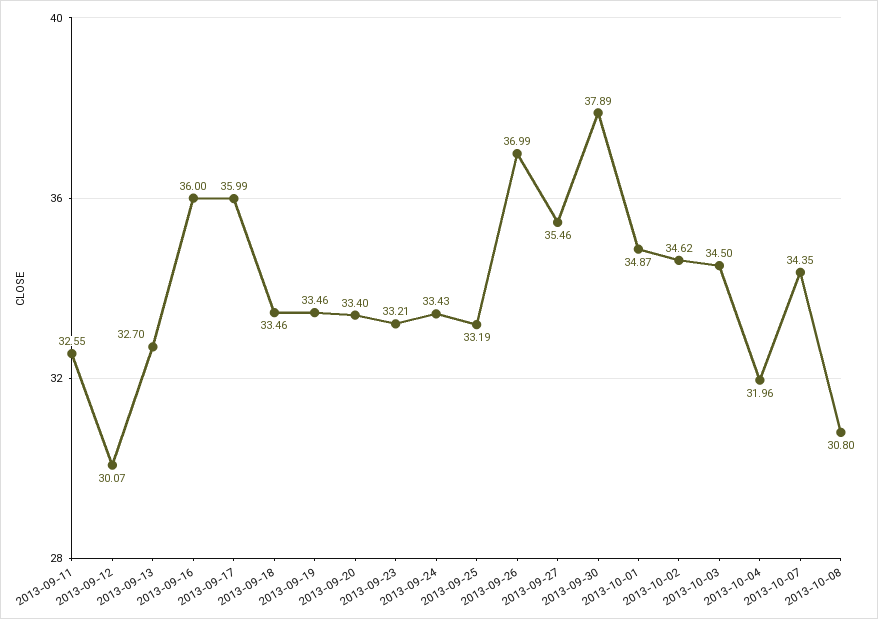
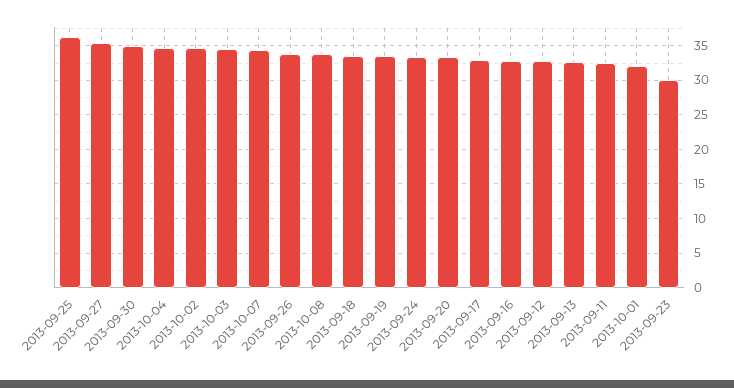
  {
    "2013-09-11": 32.55,
-   "2013-09-12": 30.07,
+   "2013-09-12": 33,
    "2013-09-13": 32.7,
-   "2013-09-16": 36,
+   "2013-09-16": 33,
-   "2013-09-17": 35.99,
+   "2013-09-17": 33,
    "2013-09-18": 33.46,
    "2013-09-19": 33.46,
    "2013-09-20": 33.4,
-   "2013-09-23": 33.21,
+   "2013-09-23": 30,
    "2013-09-24": 33.43,
-   "2013-09-25": 33.19,
+   "2013-09-25": 36,
-   "2013-09-26": 36.99,
+   "2013-09-26": 34,
    "2013-09-27": 35.46,
-   "2013-09-30": 37.89,
+   "2013-09-30": 35,
-   "2013-10-01": 34.87,
+   "2013-10-01": 32,
    "2013-10-02": 34.62,
    "2013-10-03": 34.5,
-   "2013-10-04": 31.96,
+   "2013-10-04": 35,
    "2013-10-07": 34.35,
-   "2013-10-08": 30.8
+   "2013-10-08": 34
  }

